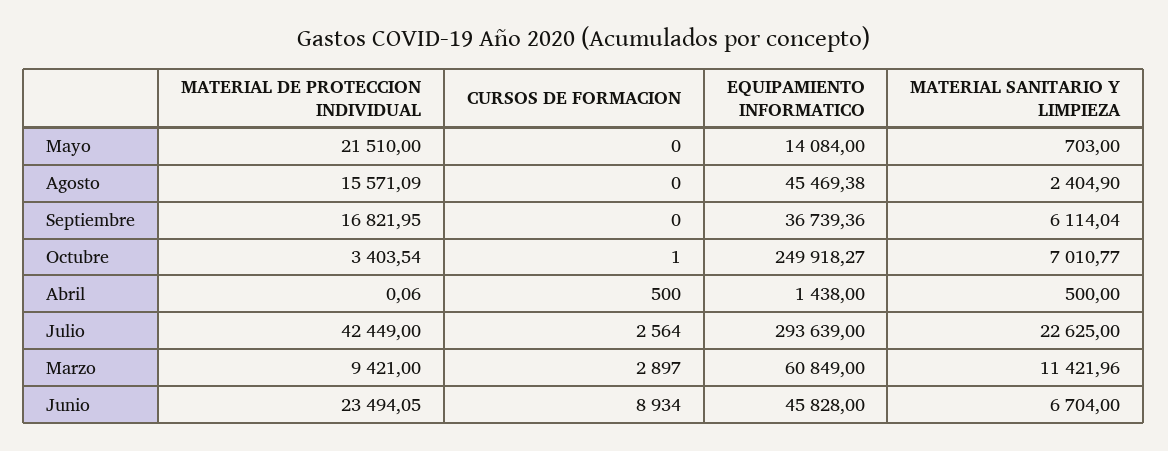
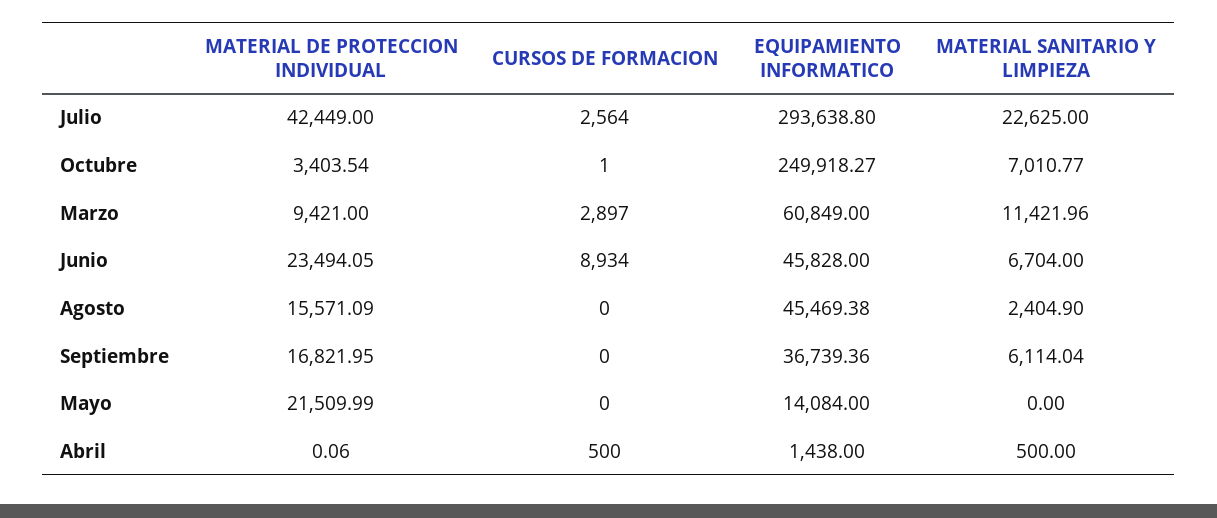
  {
    "MATERIAL DE PROTECCION INDIVIDUAL": {
-     "Mayo": 21510,
+     "Mayo": 21509.99,
      "Agosto": 15571.09,
      "Septiembre": 16821.95,
      "Octubre": 3403.54,
      "Abril": 0.06,
      "Julio": 42449,
      "Marzo": 9421,
      "Junio": 23494.05
    },
    "CURSOS DE FORMACION": {
      "Mayo": 0,
      "Agosto": 0,
      "Septiembre": 0,
      "Octubre": 1,
      "Abril": 500,
      "Julio": 2564,
      "Marzo": 2897,
      "Junio": 8934
    },
    "EQUIPAMIENTO INFORMATICO": {
      "Mayo": 14084,
      "Agosto": 45469.38,
      "Septiembre": 36739.36,
      "Octubre": 249918.27,
      "Abril": 1438,
-     "Julio": 293639,
+     "Julio": 293638.8,
      "Marzo": 60849,
      "Junio": 45828
    },
    "MATERIAL SANITARIO Y LIMPIEZA": {
-     "Mayo": 703,
+     "Mayo": 0,
      "Agosto": 2404.9,
      "Septiembre": 6114.04,
      "Octubre": 7010.77,
      "Abril": 500,
      "Julio": 22625,
      "Marzo": 11421.96,
      "Junio": 6704
    }
  }

